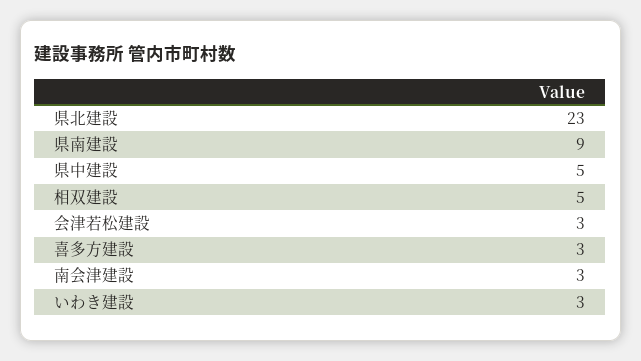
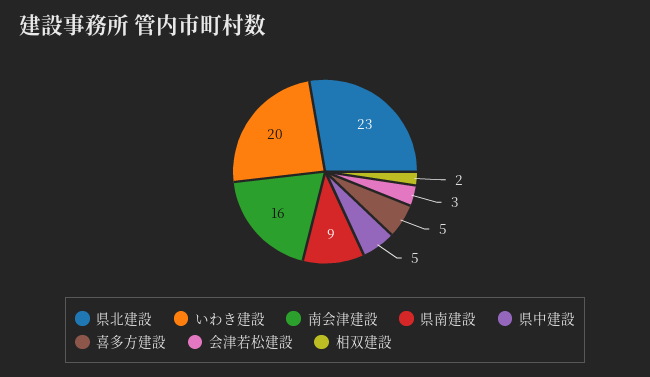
  {
    "県北建設": 23,
    "県南建設": 9,
    "県中建設": 5,
-   "相双建設": 5,
+   "相双建設": 2,
    "会津若松建設": 3,
-   "喜多方建設": 3,
+   "喜多方建設": 5,
-   "南会津建設": 3,
+   "南会津建設": 16,
-   "いわき建設": 3
+   "いわき建設": 20
  }

